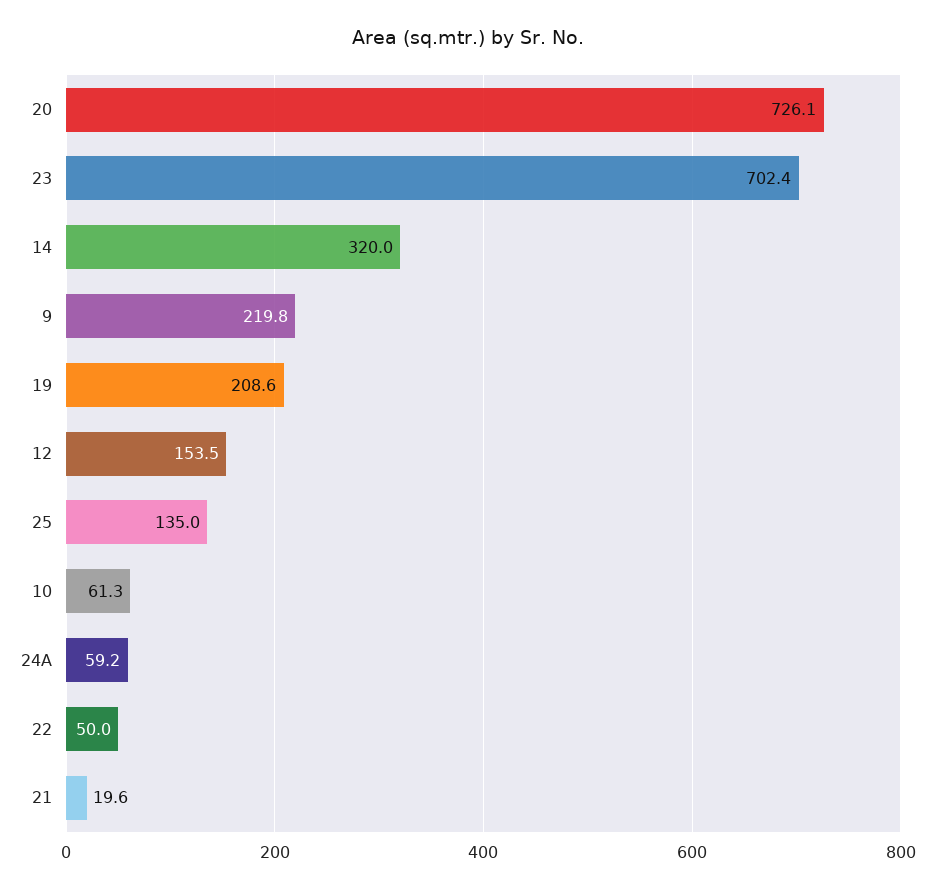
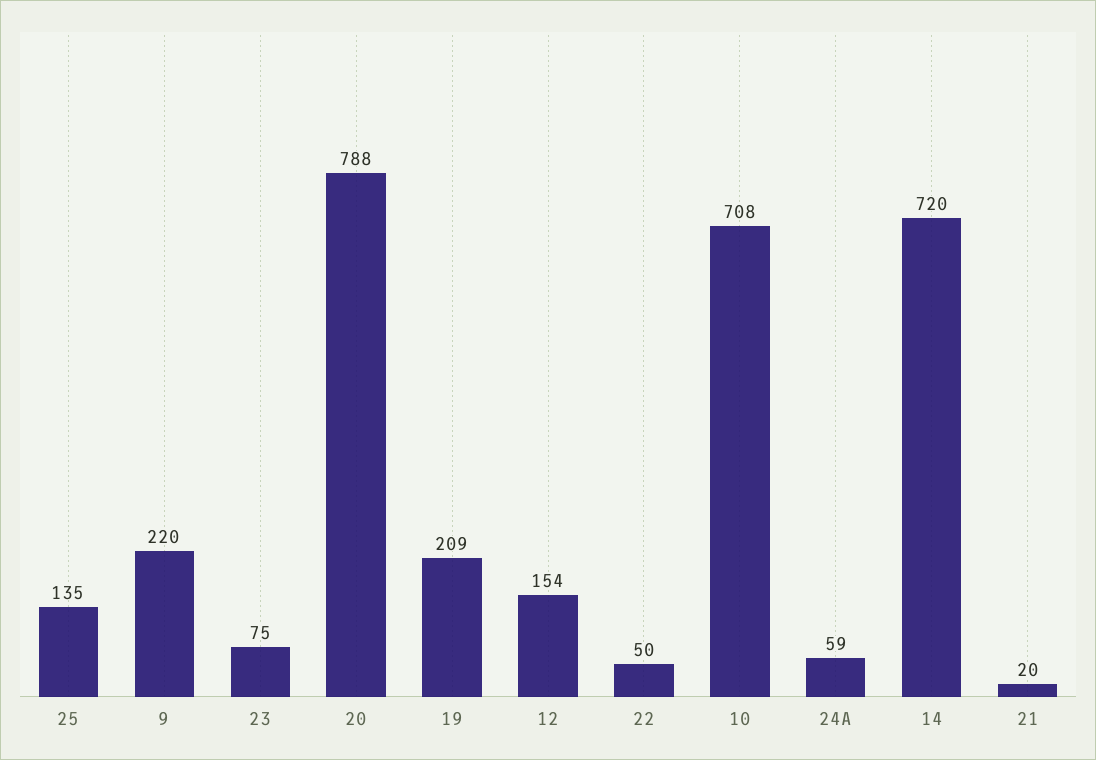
  {
-   "20": 726.1,
+   "20": 788,
-   "23": 702.4,
+   "23": 75,
-   "14": 320,
+   "14": 720,
    "9": 219.8,
    "19": 208.6,
    "12": 153.5,
    "25": 135,
-   "10": 61.3,
+   "10": 708,
    "24A": 59.2,
    "22": 50,
    "21": 19.6
  }

